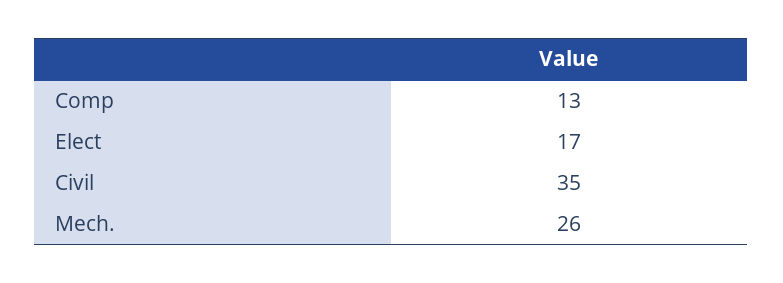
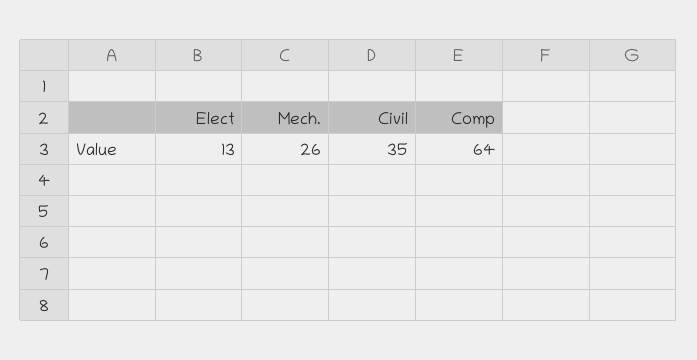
  {
-   "Comp": 13,
+   "Comp": 64,
-   "Elect": 17,
+   "Elect": 13,
    "Civil": 35,
    "Mech.": 26
  }

